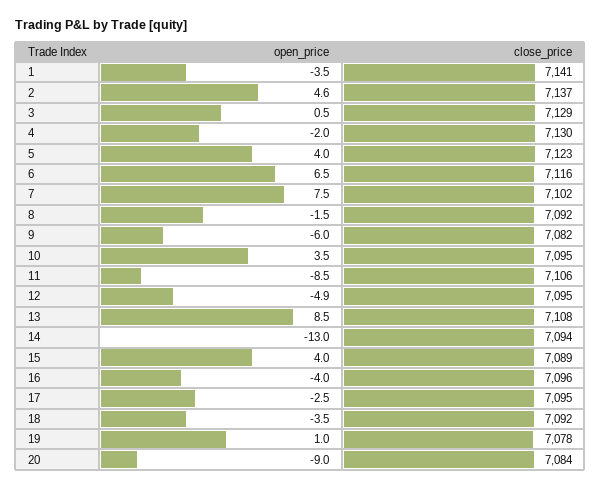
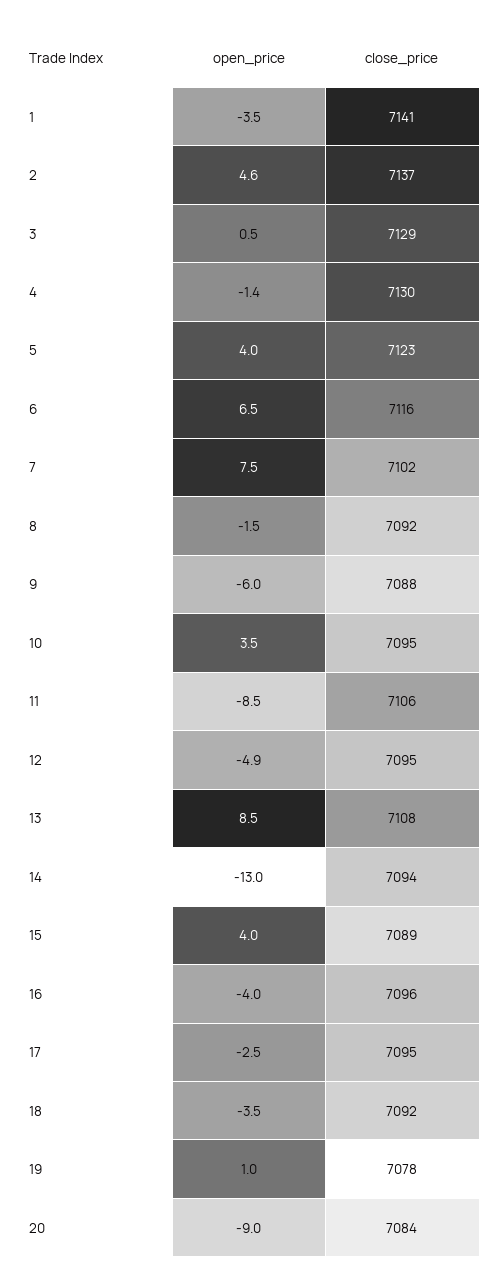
  {
    "open_price": {
      "1": -3.5,
      "2": 4.6,
      "3": 0.5,
-     "4": -2,
+     "4": -1.4,
      "5": 4,
      "6": 6.5,
      "7": 7.5,
      "8": -1.5,
      "9": -6,
      "10": 3.5,
      "11": -8.5,
      "12": -4.9,
      "13": 8.5,
      "14": -13,
      "15": 4,
      "16": -4,
      "17": -2.5,
      "18": -3.5,
      "19": 1,
      "20": -9
    },
    "close_price": {
      "1": 7141,
      "2": 7137,
      "3": 7129,
      "4": 7130,
      "5": 7123,
      "6": 7116,
      "7": 7102,
      "8": 7092,
-     "9": 7082,
+     "9": 7088,
      "10": 7095,
      "11": 7106,
      "12": 7095,
      "13": 7108,
      "14": 7094,
      "15": 7089,
      "16": 7096,
      "17": 7095,
      "18": 7092,
      "19": 7078,
      "20": 7084
    }
  }

